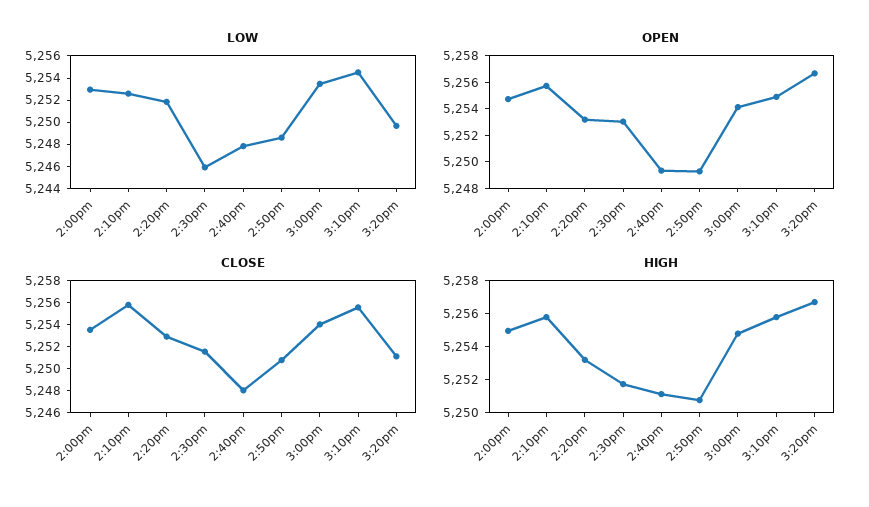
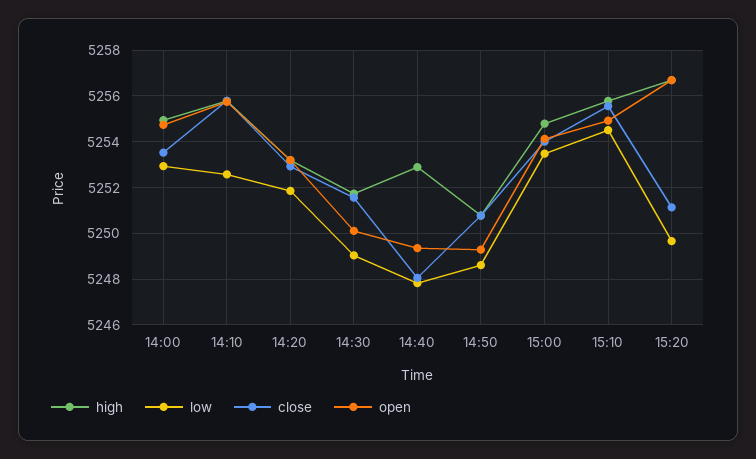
  {
    "LOW": {
      "2:00pm": 5253,
      "2:10pm": 5252.5,
      "2:20pm": 5252,
-     "2:30pm": 5246,
+     "2:30pm": 5249,
      "2:40pm": 5248,
      "2:50pm": 5248.5,
      "3:00pm": 5253.5,
      "3:10pm": 5254.5,
      "3:20pm": 5249.5
    },
    "OPEN": {
      "2:00pm": 5254.5,
      "2:10pm": 5255.5,
      "2:20pm": 5253,
-     "2:30pm": 5253,
+     "2:30pm": 5250,
      "2:40pm": 5249.5,
      "2:50pm": 5249.5,
      "3:00pm": 5254,
      "3:10pm": 5255,
      "3:20pm": 5256.5
    },
    "CLOSE": {
      "2:00pm": 5253.5,
      "2:10pm": 5256,
      "2:20pm": 5253,
      "2:30pm": 5251.5,
      "2:40pm": 5248,
      "2:50pm": 5251,
      "3:00pm": 5254,
      "3:10pm": 5255.5,
      "3:20pm": 5251
    },
    "HIGH": {
      "2:00pm": 5255,
      "2:10pm": 5256,
      "2:20pm": 5253,
      "2:30pm": 5251.5,
-     "2:40pm": 5251,
+     "2:40pm": 5253,
      "2:50pm": 5251,
      "3:00pm": 5255,
      "3:10pm": 5256,
      "3:20pm": 5256.5
    }
  }

